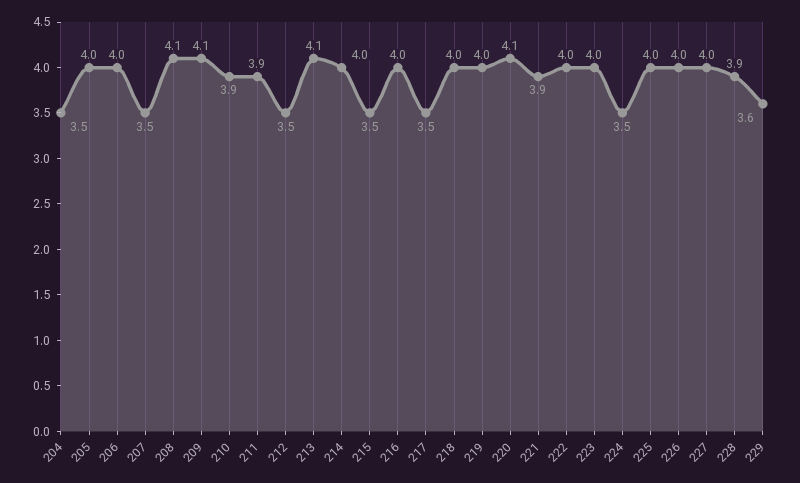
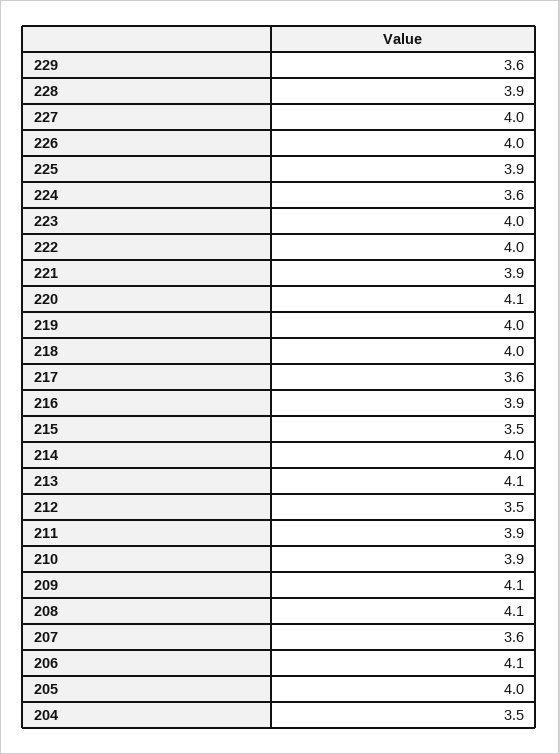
  {
    "204": 3.5,
    "205": 4,
-   "206": 4,
+   "206": 4.1,
-   "207": 3.5,
+   "207": 3.6,
    "208": 4.1,
    "209": 4.1,
    "210": 3.9,
    "211": 3.9,
    "212": 3.5,
    "213": 4.1,
    "214": 4,
    "215": 3.5,
-   "216": 4,
+   "216": 3.9,
-   "217": 3.5,
+   "217": 3.6,
    "218": 4,
    "219": 4,
    "220": 4.1,
    "221": 3.9,
    "222": 4,
    "223": 4,
-   "224": 3.5,
+   "224": 3.6,
-   "225": 4,
+   "225": 3.9,
    "226": 4,
    "227": 4,
    "228": 3.9,
    "229": 3.6
  }

